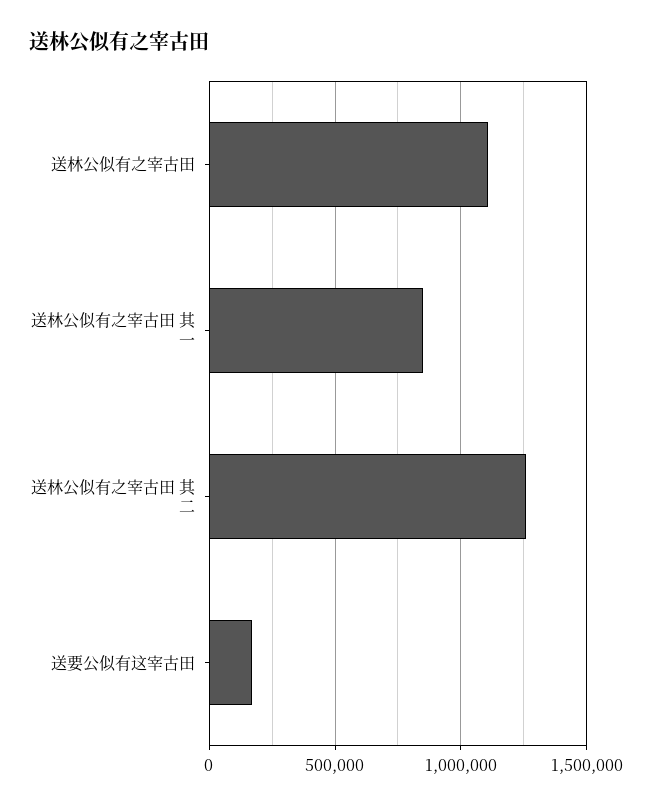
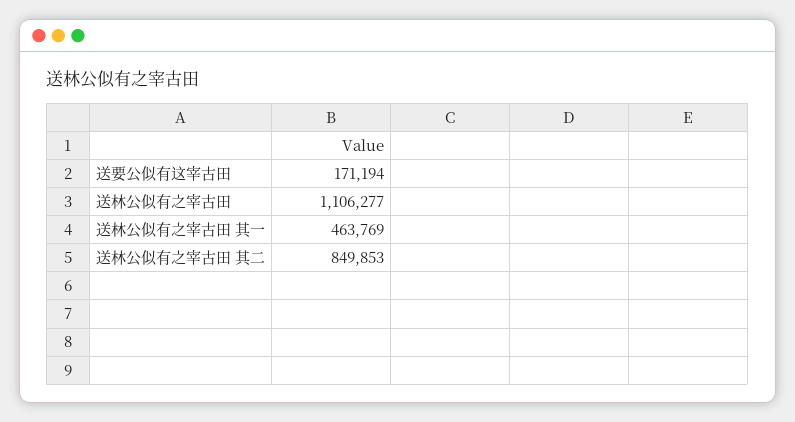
  {
    "送林公似有之宰古田": 1106277,
-   "送林公似有之宰古田 其一": 850000,
+   "送林公似有之宰古田 其一": 463769,
-   "送林公似有之宰古田 其二": 1250000,
+   "送林公似有之宰古田 其二": 849853,
    "送要公似有这宰古田": 171194
  }

